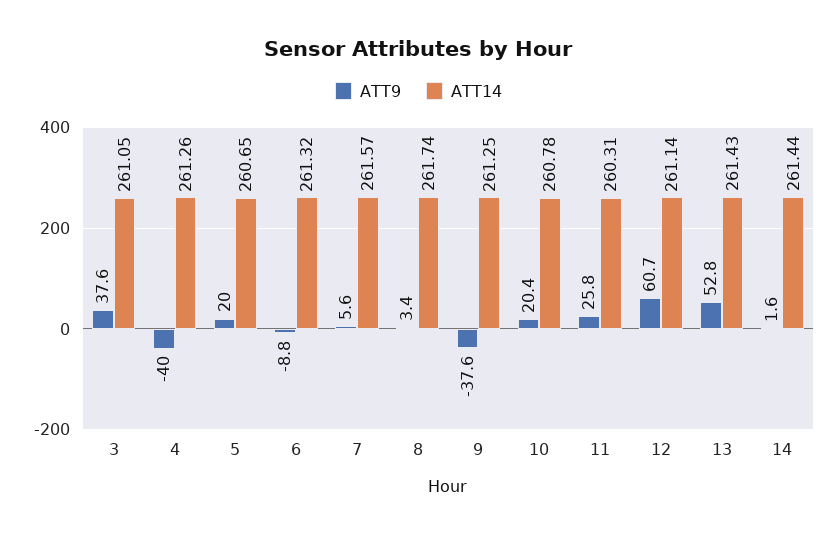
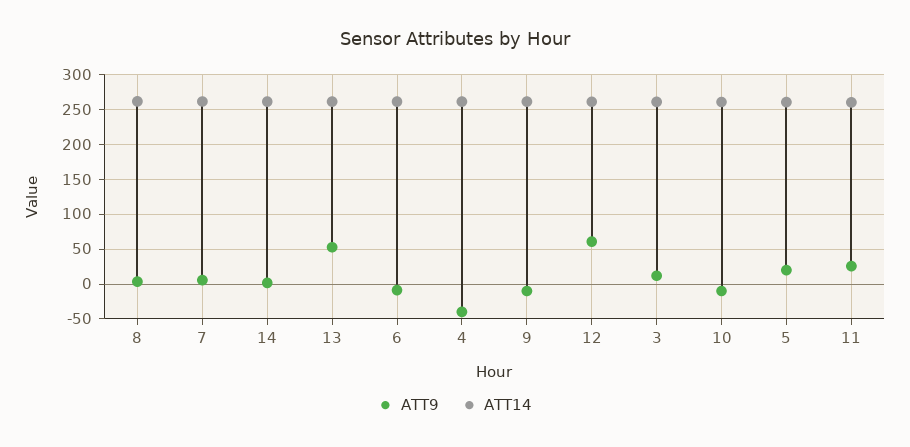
  {
    "ATT9": {
-     "3": 37.6,
+     "3": 10,
      "4": -40,
      "5": 20,
      "6": -8.8,
      "7": 5.6,
      "8": 3.4,
-     "9": -37.6,
+     "9": -10,
-     "10": 20.4,
+     "10": -10,
      "11": 25.8,
      "12": 60.7,
      "13": 52.8,
      "14": 1.6
    },
    "ATT14": {
      "3": 261.05,
      "4": 261.26,
      "5": 260.65,
      "6": 261.32,
      "7": 261.57,
      "8": 261.74,
      "9": 261.25,
      "10": 260.78,
      "11": 260.31,
      "12": 261.14,
      "13": 261.43,
      "14": 261.44
    }
  }

